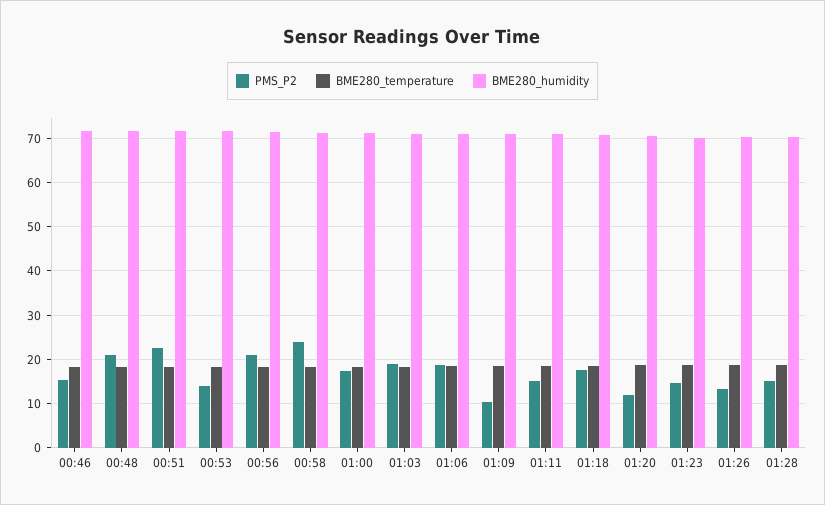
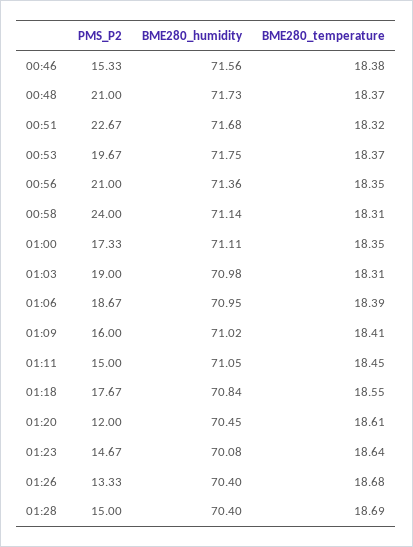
  {
    "PMS_P2": {
      "00:46": 15.33,
      "00:48": 21,
      "00:51": 22.67,
-     "00:53": 14,
+     "00:53": 19.67,
      "00:56": 21,
      "00:58": 24,
      "01:00": 17.33,
      "01:03": 19,
      "01:06": 18.67,
-     "01:09": 10,
+     "01:09": 16,
      "01:11": 15,
      "01:18": 17.67,
      "01:20": 12,
      "01:23": 14.67,
      "01:26": 13.33,
      "01:28": 15
    },
    "BME280_temperature": {
      "00:46": 18.38,
      "00:48": 18.37,
      "00:51": 18.32,
      "00:53": 18.37,
      "00:56": 18.35,
      "00:58": 18.31,
      "01:00": 18.35,
      "01:03": 18.31,
      "01:06": 18.39,
      "01:09": 18.41,
      "01:11": 18.45,
      "01:18": 18.55,
      "01:20": 18.61,
      "01:23": 18.64,
      "01:26": 18.68,
      "01:28": 18.69
    },
    "BME280_humidity": {
      "00:46": 71.56,
      "00:48": 71.73,
      "00:51": 71.68,
      "00:53": 71.75,
      "00:56": 71.36,
      "00:58": 71.14,
      "01:00": 71.11,
      "01:03": 70.98,
      "01:06": 70.95,
      "01:09": 71.02,
      "01:11": 71.05,
      "01:18": 70.84,
      "01:20": 70.45,
      "01:23": 70.08,
      "01:26": 70.4,
      "01:28": 70.4
    }
  }

